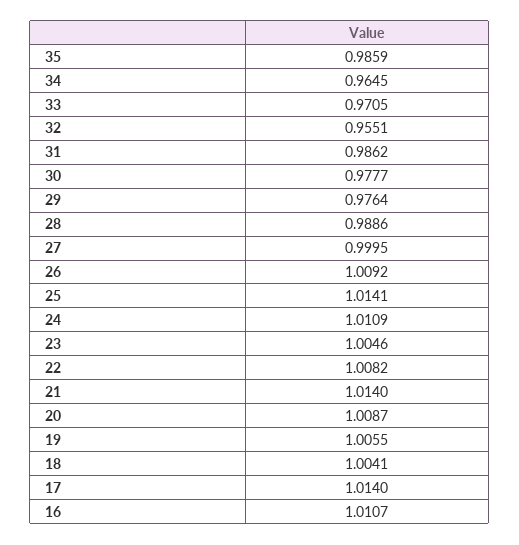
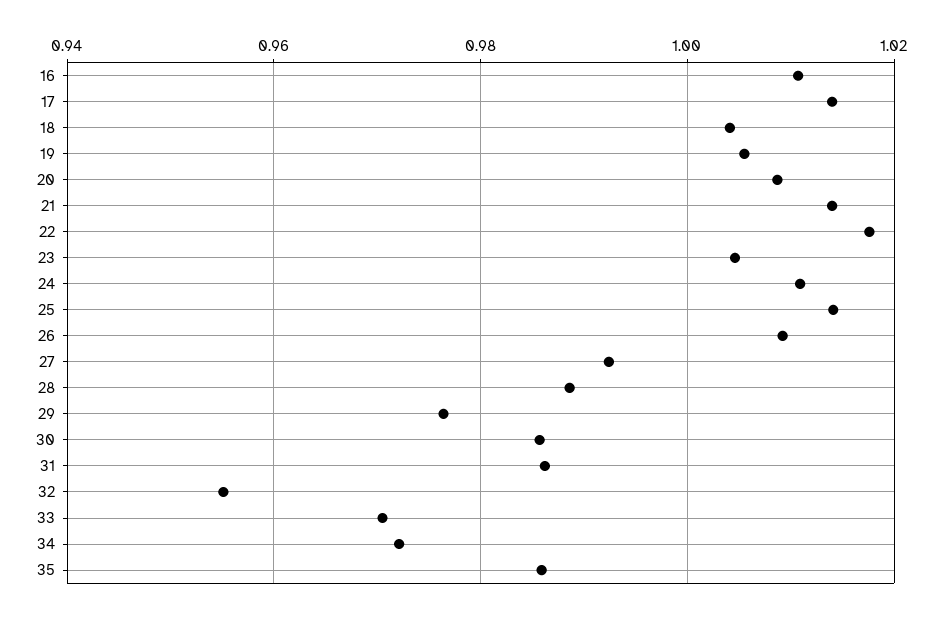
  {
    "35": 0.9859,
-   "34": 0.9645,
+   "34": 0.972,
    "33": 0.9705,
    "32": 0.9551,
    "31": 0.9862,
-   "30": 0.9777,
+   "30": 0.986,
    "29": 0.9764,
    "28": 0.9886,
-   "27": 0.9995,
+   "27": 0.992,
    "26": 1.0092,
    "25": 1.0141,
    "24": 1.0109,
    "23": 1.0046,
-   "22": 1.0082,
+   "22": 1.018,
    "21": 1.014,
    "20": 1.0087,
    "19": 1.0055,
    "18": 1.0041,
    "17": 1.014,
    "16": 1.0107
  }

